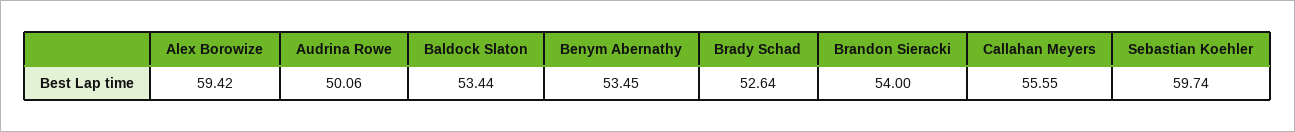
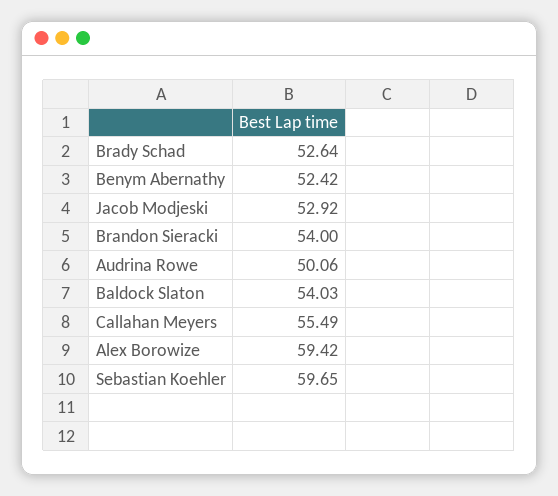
  {
    "Alex Borowize": 59.42,
    "Audrina Rowe": 50.06,
-   "Baldock Slaton": 53.44,
+   "Baldock Slaton": 54.03,
-   "Benym Abernathy": 53.45,
+   "Benym Abernathy": 52.42,
    "Brady Schad": 52.64,
    "Brandon Sieracki": 54,
-   "Callahan Meyers": 55.55,
+   "Callahan Meyers": 55.49,
-   "Sebastian Koehler": 59.74
+   "Sebastian Koehler": 59.65,
+   "Jacob Modjeski": 52.92
  }

